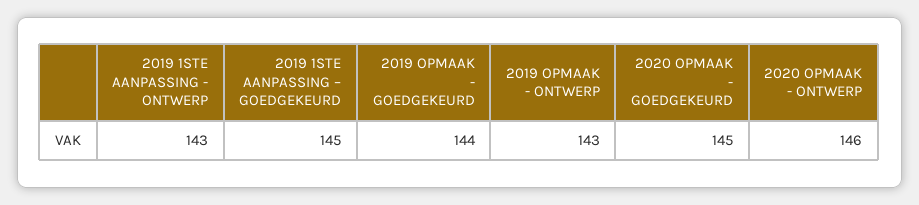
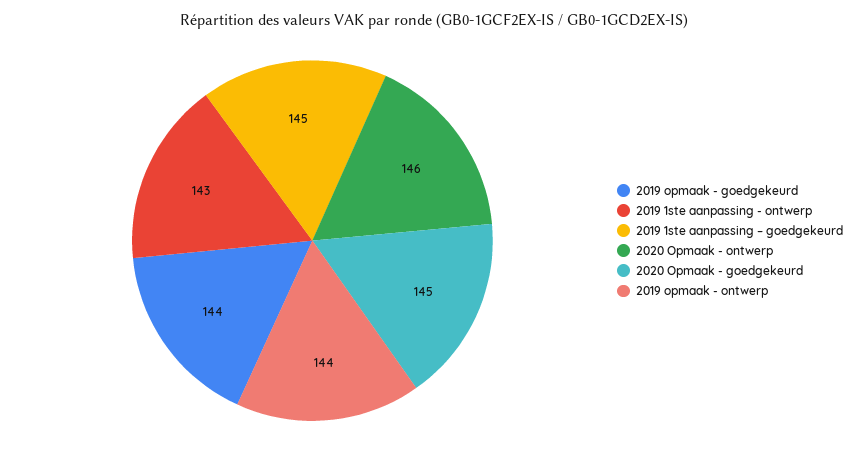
  {
    "2019 1STE AANPASSING - ONTWERP": 143,
    "2019 1STE AANPASSING – GOEDGEKEURD": 145,
    "2019 OPMAAK - GOEDGEKEURD": 144,
-   "2019 OPMAAK - ONTWERP": 143,
+   "2019 OPMAAK - ONTWERP": 144,
    "2020 OPMAAK - GOEDGEKEURD": 145,
    "2020 OPMAAK - ONTWERP": 146
  }

